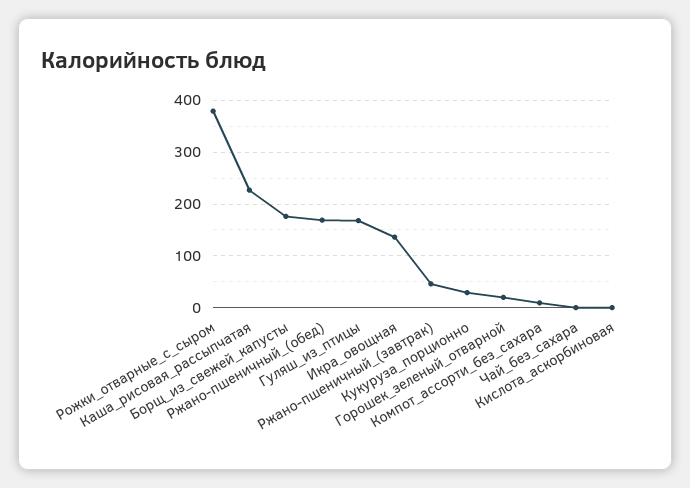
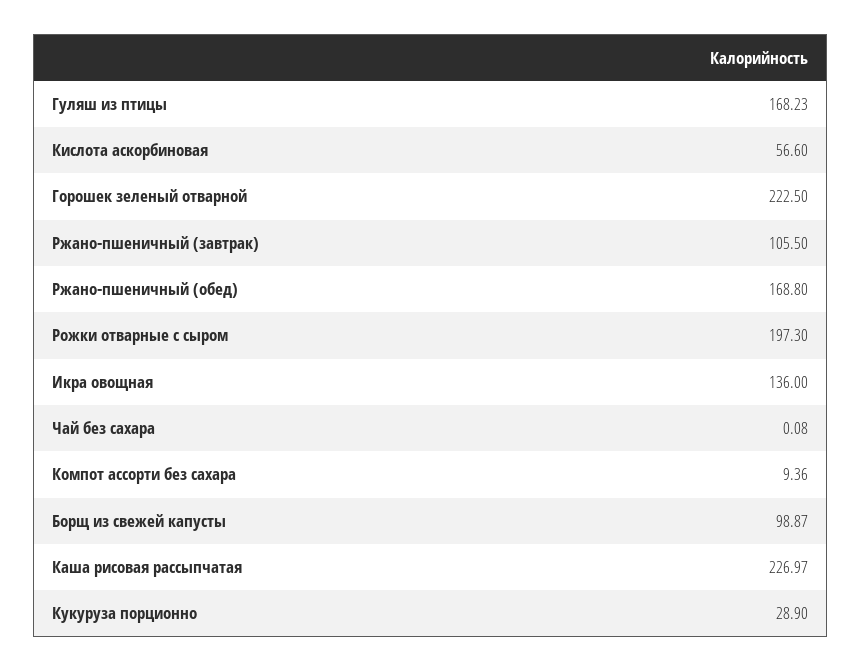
  {
-   "Рожки_отварные_с_сыром": 380,
+   "Рожки_отварные_с_сыром": 197.3,
    "Каша_рисовая_рассыпчатая": 226.97,
-   "Борщ_из_свежей_капусты": 180,
+   "Борщ_из_свежей_капусты": 98.87,
    "Ржано-пшеничный_(обед)": 168.8,
    "Гуляш_из_птицы": 168.23,
    "Икра_овощная": 136,
-   "Ржано-пшеничный_(завтрак)": 40,
+   "Ржано-пшеничный_(завтрак)": 105.5,
    "Кукуруза_порционно": 28.9,
-   "Горошек_зеленый_отварной": 20,
+   "Горошек_зеленый_отварной": 222.5,
    "Компот_ассорти_без_сахара": 9.36,
    "Чай_без_сахара": 0.08,
-   "Кислота_аскорбиновая": 0
+   "Кислота_аскорбиновая": 56.6
  }

